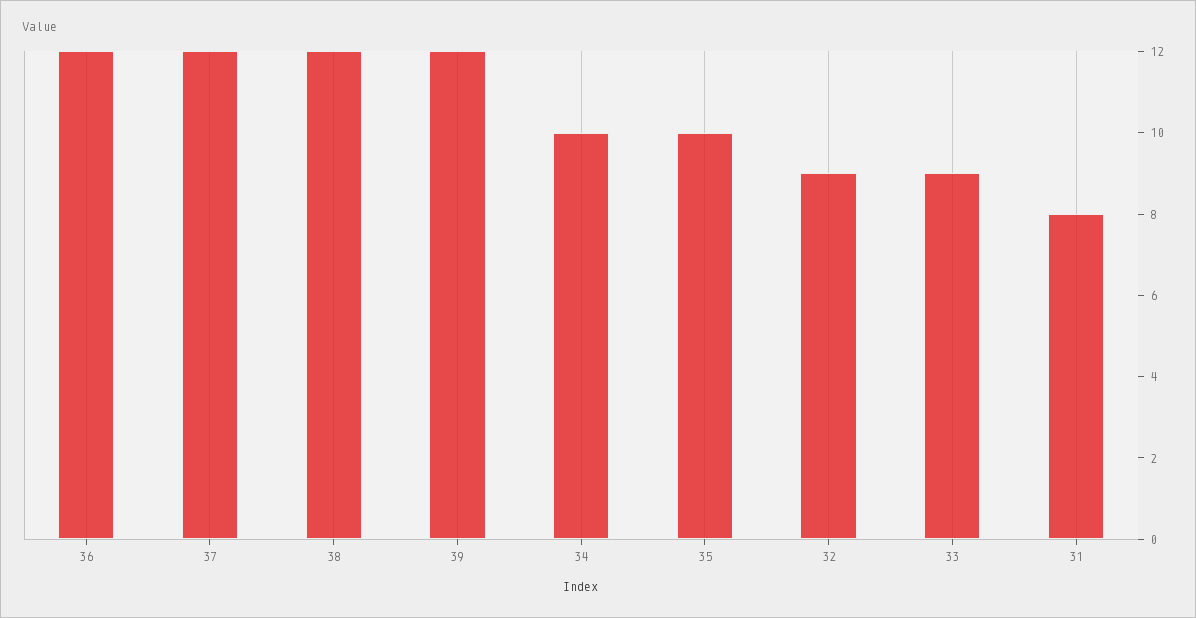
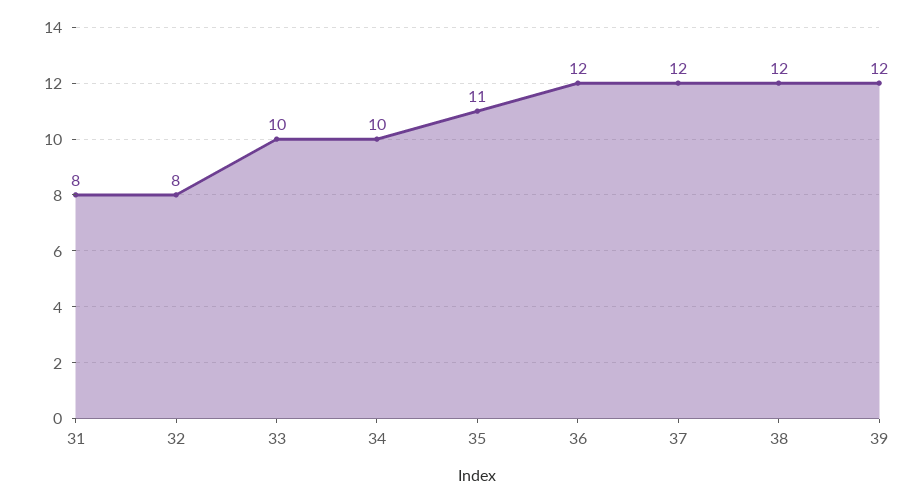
  {
    "36": 12,
    "37": 12,
    "38": 12,
    "39": 12,
    "34": 10,
-   "35": 10,
+   "35": 11,
-   "32": 9,
+   "32": 8,
-   "33": 9,
+   "33": 10,
    "31": 8
  }

